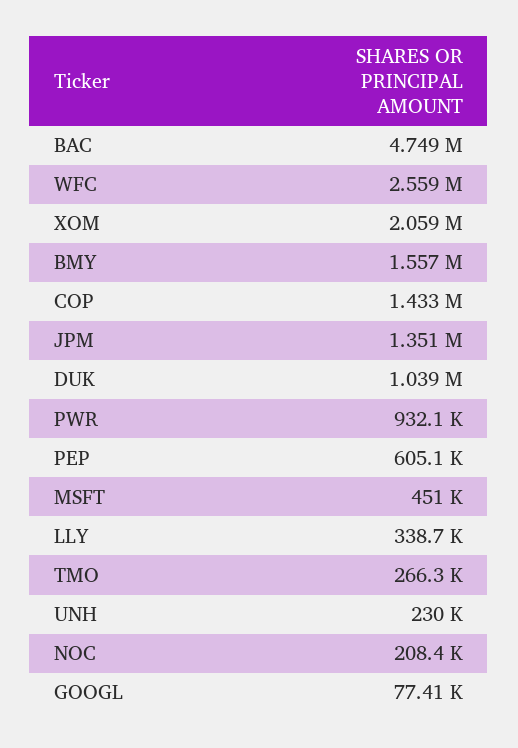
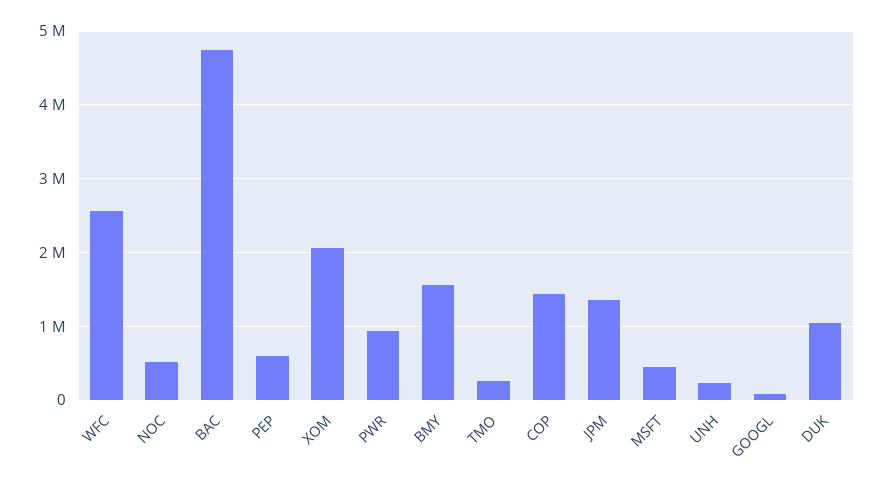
  {
    "BAC": 4749000,
    "WFC": 2559000,
    "XOM": 2059000,
    "BMY": 1557000,
    "COP": 1433000,
    "JPM": 1351000,
    "DUK": 1039000,
    "PWR": 932100,
    "PEP": 605100,
    "MSFT": 451000,
-   "LLY": 338700,
    "TMO": 266300,
    "UNH": 230000,
-   "NOC": 208400,
+   "NOC": 500000,
    "GOOGL": 77410
  }

